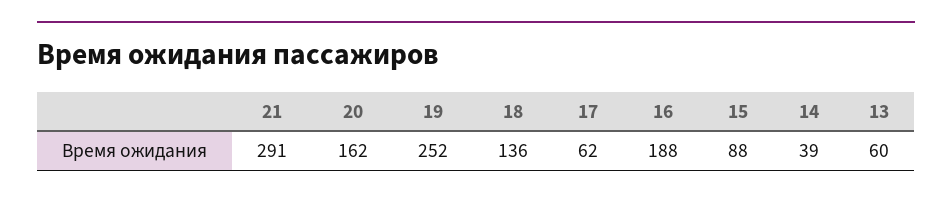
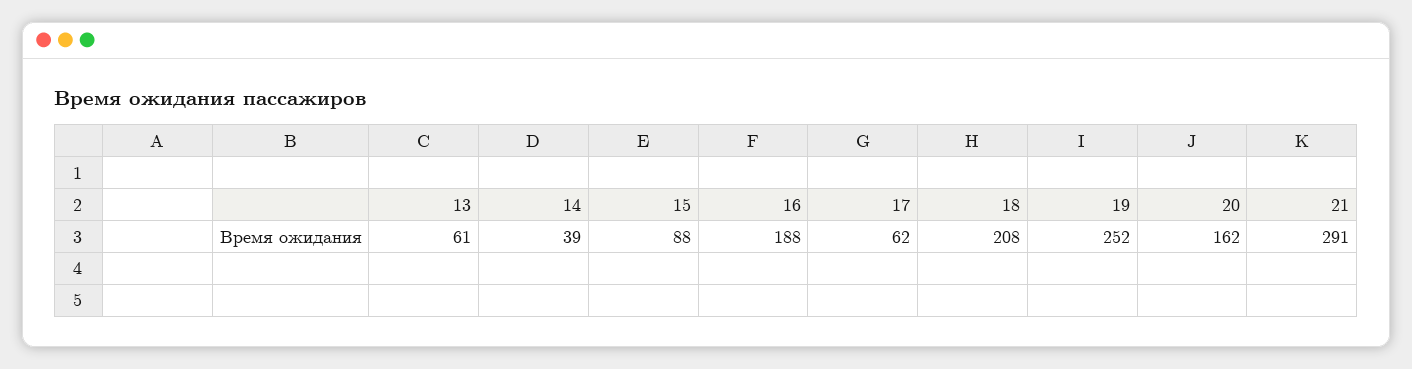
  {
    "21": 291,
    "20": 162,
    "19": 252,
-   "18": 136,
+   "18": 208,
    "17": 62,
    "16": 188,
    "15": 88,
    "14": 39,
-   "13": 60
+   "13": 61
  }

